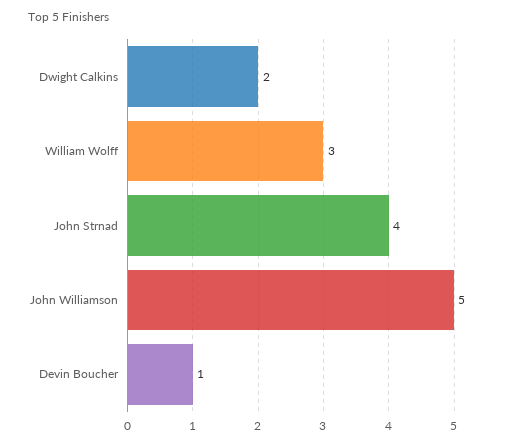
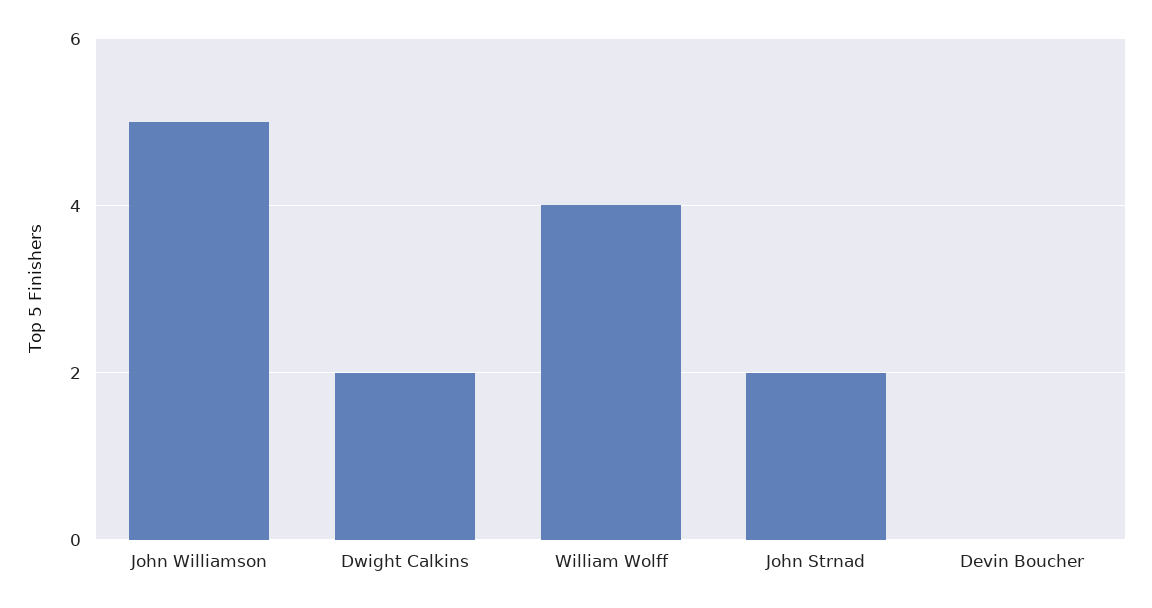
  {
    "Dwight Calkins": 2,
-   "William Wolff": 3,
+   "William Wolff": 4,
-   "John Strnad": 4,
+   "John Strnad": 2,
    "John Williamson": 5,
-   "Devin Boucher": 1
+   "Devin Boucher": 0
  }

